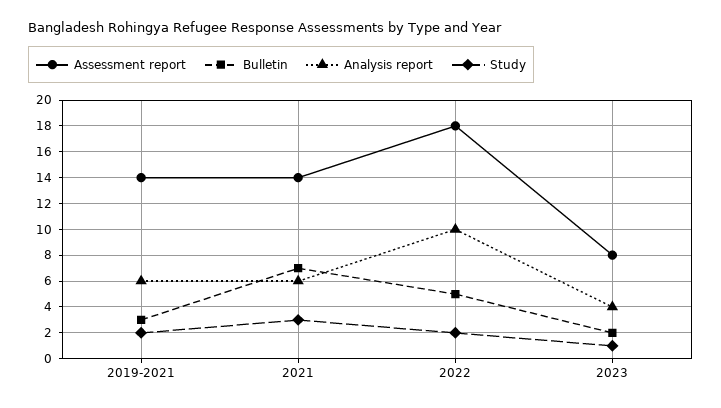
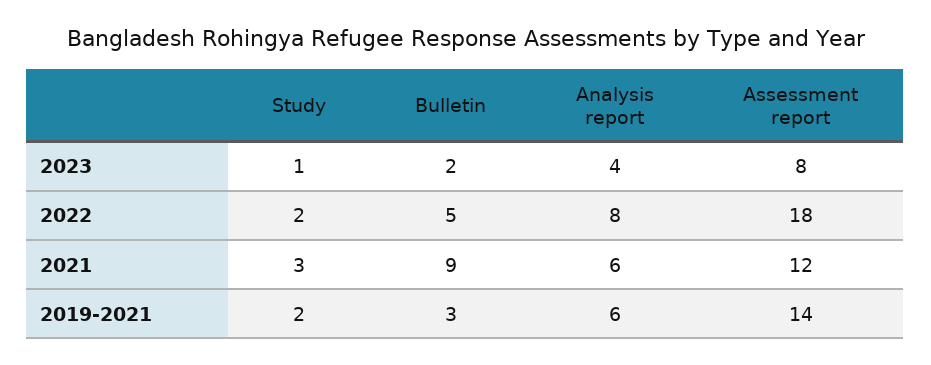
  {
    "Assessment report": {
      "2019-2021": 14,
-     "2021": 14,
+     "2021": 12,
      "2022": 18,
      "2023": 8
    },
    "Bulletin": {
      "2019-2021": 3,
-     "2021": 7,
+     "2021": 9,
      "2022": 5,
      "2023": 2
    },
    "Analysis report": {
      "2019-2021": 6,
      "2021": 6,
-     "2022": 10,
+     "2022": 8,
      "2023": 4
    },
    "Study": {
      "2019-2021": 2,
      "2021": 3,
      "2022": 2,
      "2023": 1
    }
  }

